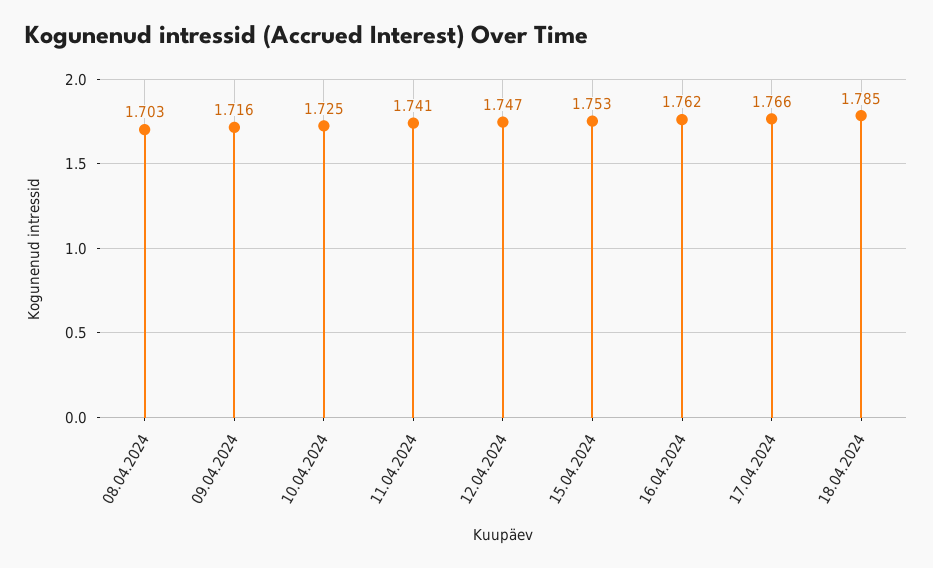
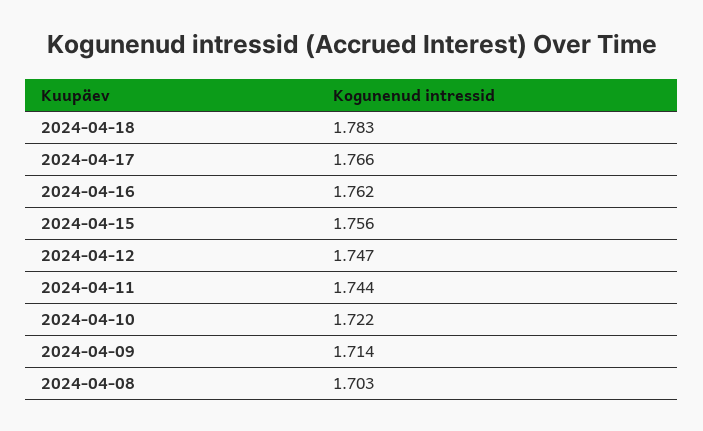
  {
    "08.04.2024": 1.703,
-   "09.04.2024": 1.716,
+   "09.04.2024": 1.714,
-   "10.04.2024": 1.725,
+   "10.04.2024": 1.722,
-   "11.04.2024": 1.741,
+   "11.04.2024": 1.744,
    "12.04.2024": 1.747,
-   "15.04.2024": 1.753,
+   "15.04.2024": 1.756,
    "16.04.2024": 1.762,
    "17.04.2024": 1.766,
-   "18.04.2024": 1.785
+   "18.04.2024": 1.783
  }

